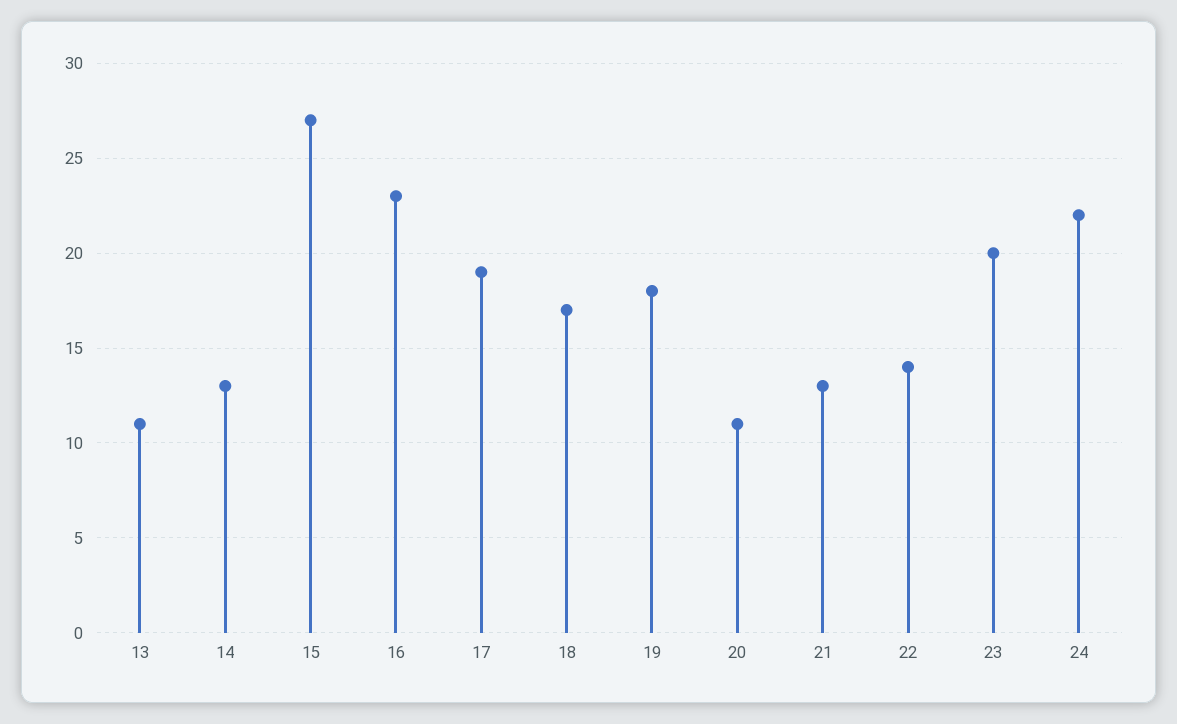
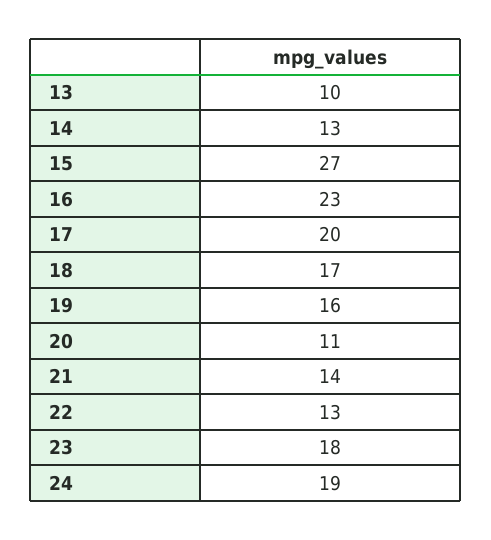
  {
-   "13": 11,
+   "13": 10,
    "14": 13,
    "15": 27,
    "16": 23,
-   "17": 19,
+   "17": 20,
    "18": 17,
-   "19": 18,
+   "19": 16,
    "20": 11,
-   "21": 13,
+   "21": 14,
-   "22": 14,
+   "22": 13,
-   "23": 20,
+   "23": 18,
-   "24": 22
+   "24": 19
  }

